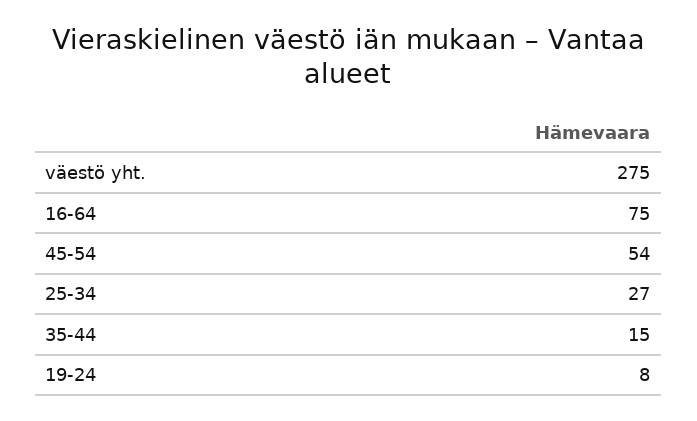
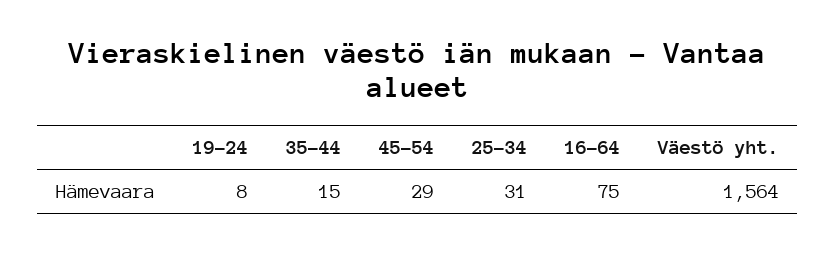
  {
-   "väestö yht.": 275,
+   "väestö yht.": 1564,
    "16-64": 75,
-   "45-54": 54,
+   "45-54": 29,
-   "25-34": 27,
+   "25-34": 31,
    "35-44": 15,
    "19-24": 8
  }

